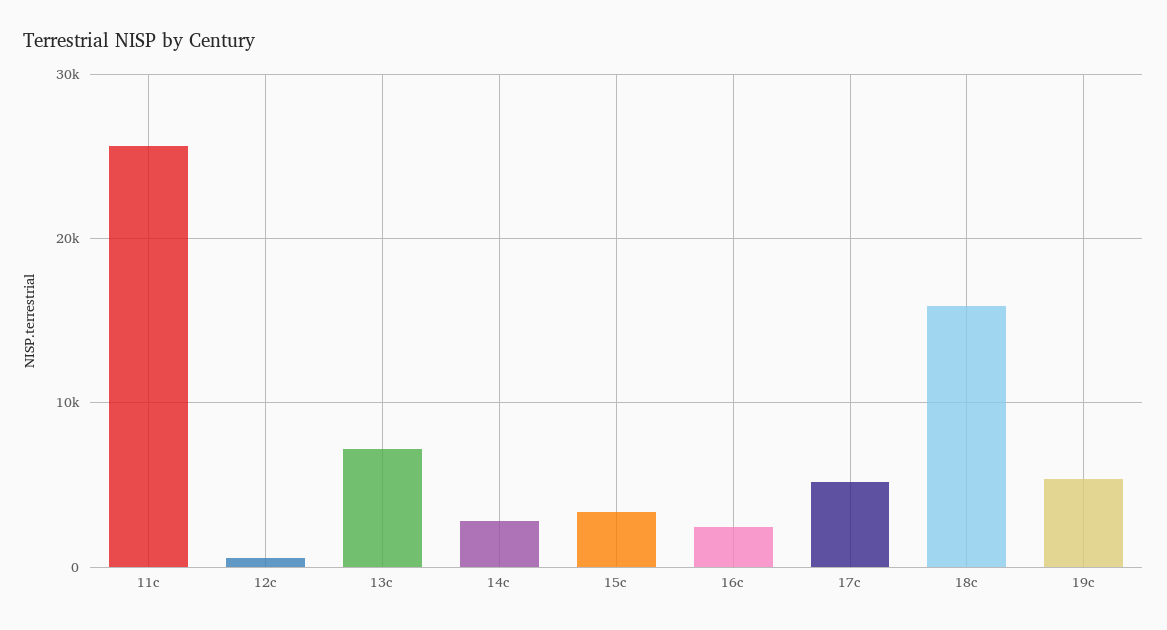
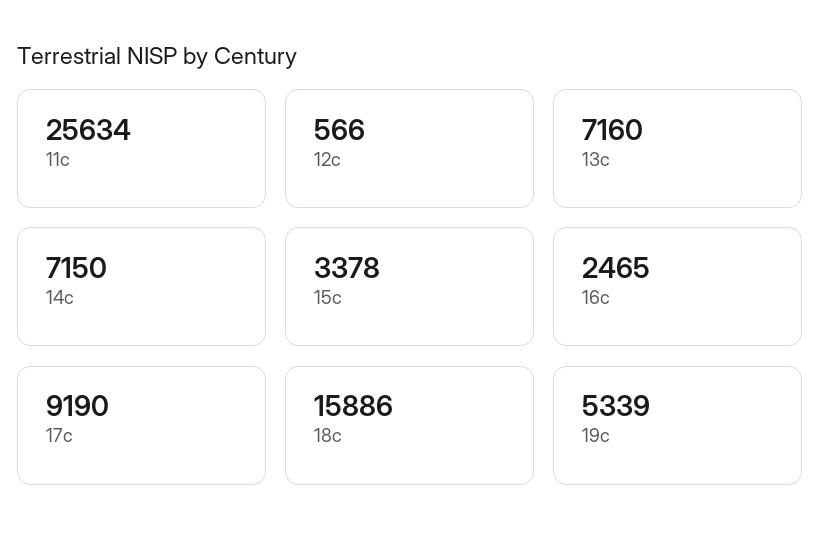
  {
    "11c": 25634,
    "12c": 566,
    "13c": 7160,
-   "14c": 3000,
+   "14c": 7150,
    "15c": 3378,
    "16c": 2465,
-   "17c": 5000,
+   "17c": 9190,
    "18c": 15886,
    "19c": 5339
  }

